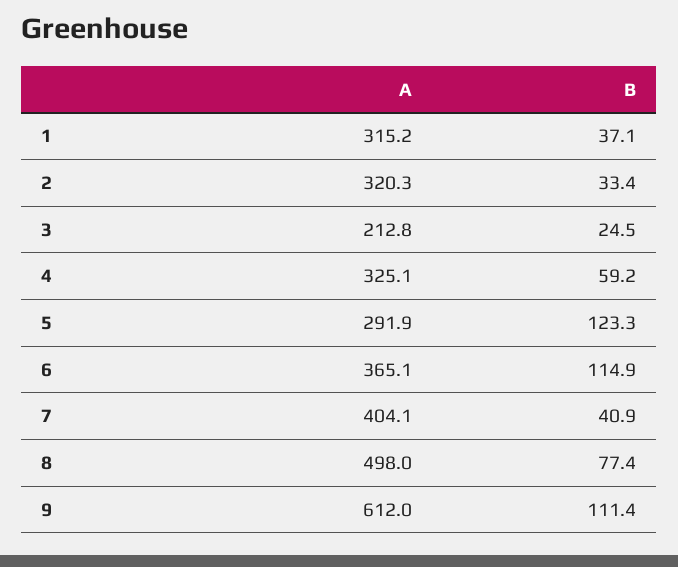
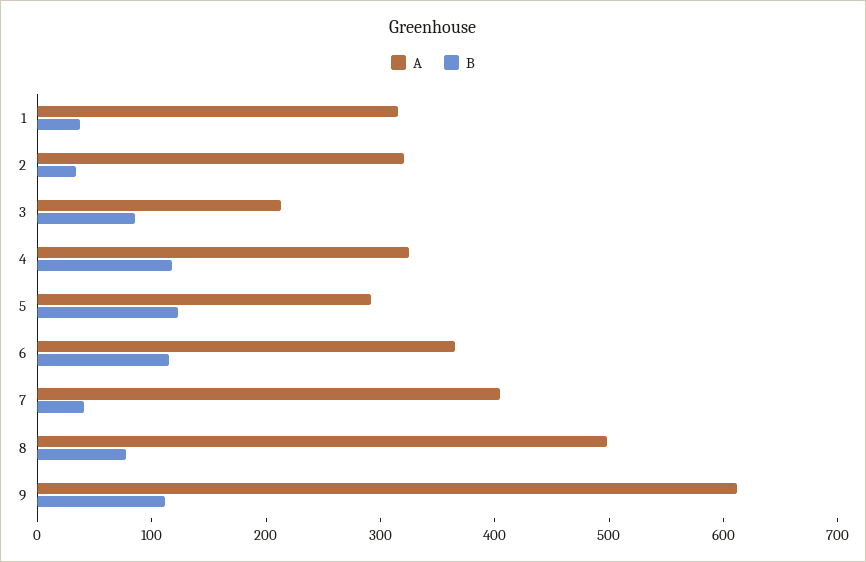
  {
    "A": {
      "1": 315.2,
      "2": 320.3,
      "3": 212.8,
      "4": 325.1,
      "5": 291.9,
      "6": 365.1,
      "7": 404.1,
      "8": 498,
      "9": 612
    },
    "B": {
      "1": 37.1,
      "2": 33.4,
-     "3": 24.5,
+     "3": 80,
-     "4": 59.2,
+     "4": 120,
      "5": 123.3,
      "6": 114.9,
      "7": 40.9,
      "8": 77.4,
      "9": 111.4
    }
  }

